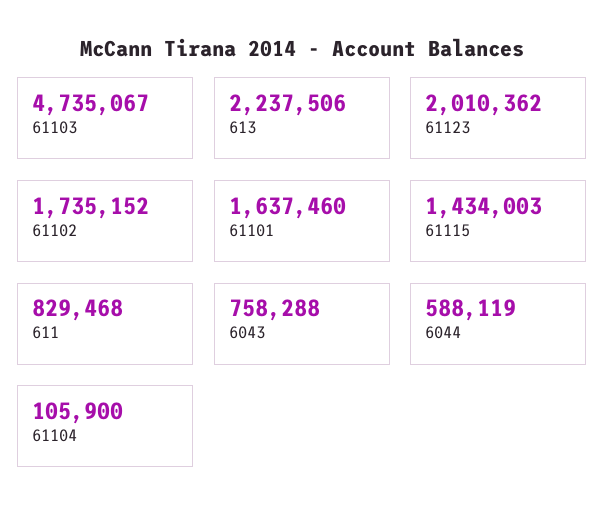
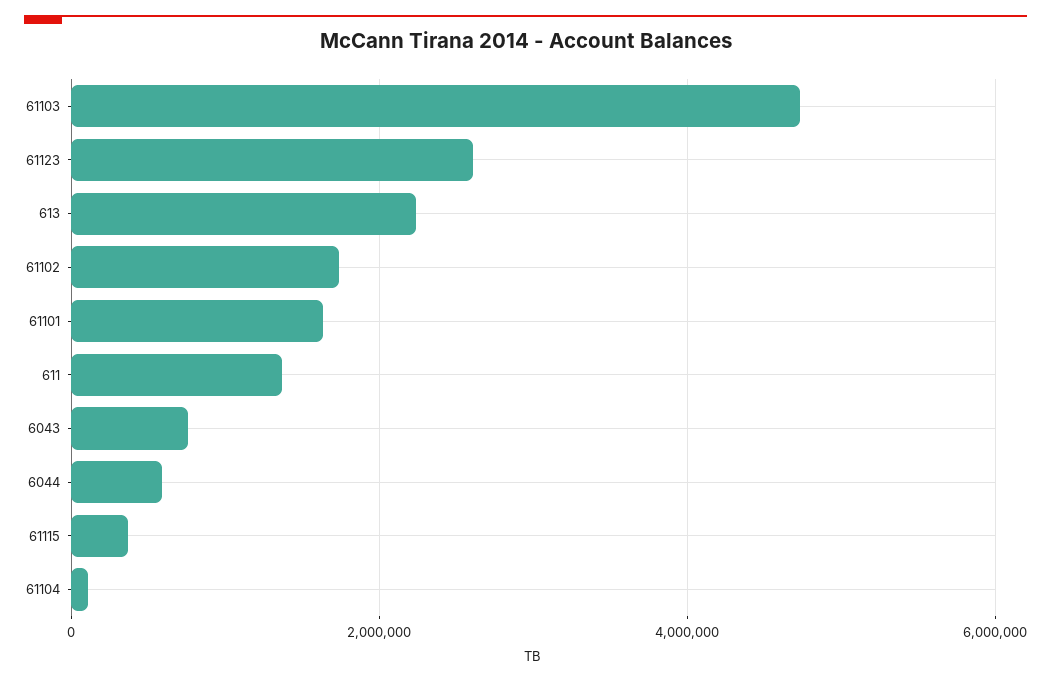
  {
    "61103": 4735067,
    "613": 2237506,
-   "61123": 2010362,
+   "61123": 2600000,
    "61102": 1735152,
    "61101": 1637460,
-   "61115": 1434003,
+   "61115": 400000,
-   "611": 829468,
+   "611": 1400000,
    "6043": 758288,
    "6044": 588119,
    "61104": 105900
  }

